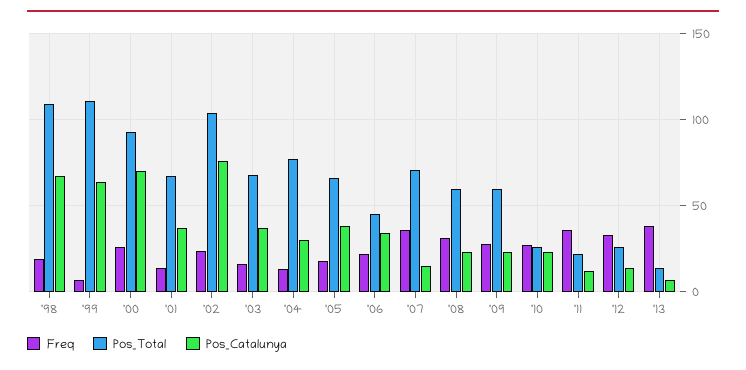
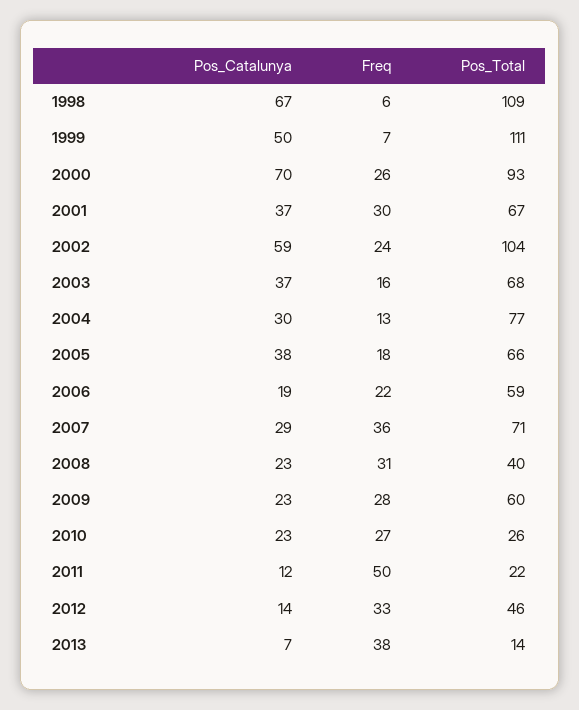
  {
    "Freq": {
-     "'98": 20,
+     "'98": 6,
      "'99": 7,
      "'00": 26,
-     "'01": 15,
+     "'01": 30,
      "'02": 24,
      "'03": 16,
      "'04": 13,
      "'05": 18,
      "'06": 22,
      "'07": 36,
      "'08": 31,
      "'09": 28,
      "'10": 27,
-     "'11": 35,
+     "'11": 50,
      "'12": 33,
      "'13": 38
    },
    "Pos_Total": {
      "'98": 109,
      "'99": 111,
      "'00": 93,
      "'01": 67,
      "'02": 104,
      "'03": 68,
      "'04": 77,
      "'05": 66,
-     "'06": 45,
+     "'06": 59,
      "'07": 71,
-     "'08": 60,
+     "'08": 40,
      "'09": 60,
      "'10": 26,
      "'11": 22,
-     "'12": 25,
+     "'12": 46,
      "'13": 14
    },
    "Pos_Catalunya": {
      "'98": 67,
-     "'99": 65,
+     "'99": 50,
      "'00": 70,
      "'01": 37,
-     "'02": 75,
+     "'02": 59,
      "'03": 37,
      "'04": 30,
      "'05": 38,
-     "'06": 35,
+     "'06": 19,
-     "'07": 15,
+     "'07": 29,
      "'08": 23,
      "'09": 23,
      "'10": 23,
      "'11": 12,
      "'12": 14,
      "'13": 7
    }
  }

